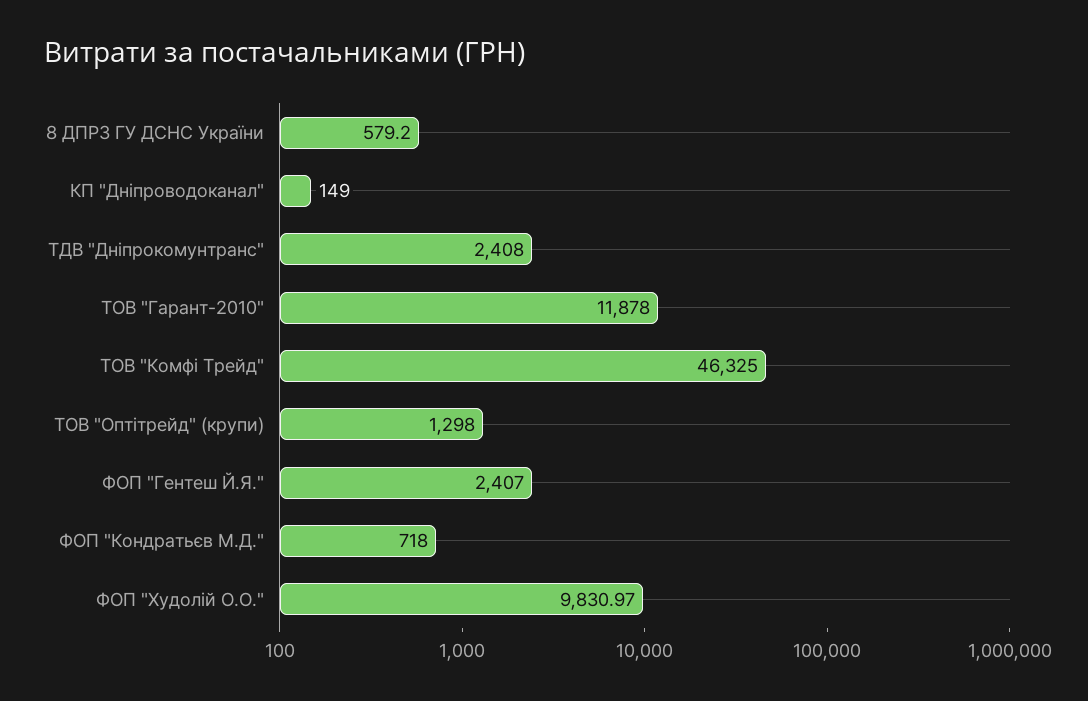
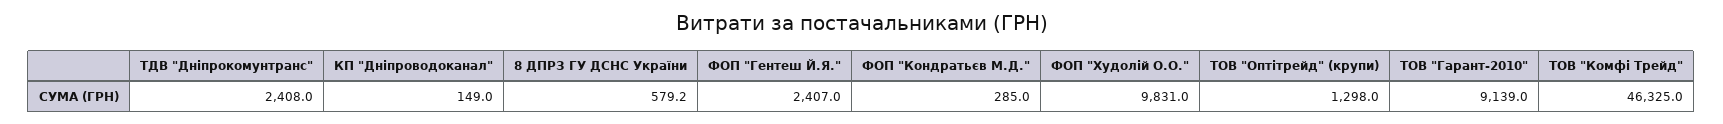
  {
    "8 ДПРЗ ГУ ДСНС України": 579.2,
    "КП \"Дніпроводоканал\"": 149,
    "ТДВ \"Дніпрокомунтранс\"": 2408,
-   "ТОВ \"Гарант-2010\"": 11878,
+   "ТОВ \"Гарант-2010\"": 9139,
    "ТОВ \"Комфі Трейд\"": 46325,
    "ТОВ \"Оптітрейд\" (крупи)": 1298,
    "ФОП \"Гентеш Й.Я.\"": 2407,
-   "ФОП \"Кондратьєв М.Д.\"": 718,
+   "ФОП \"Кондратьєв М.Д.\"": 285,
    "ФОП \"Худолій О.О.\"": 9830.97
  }

